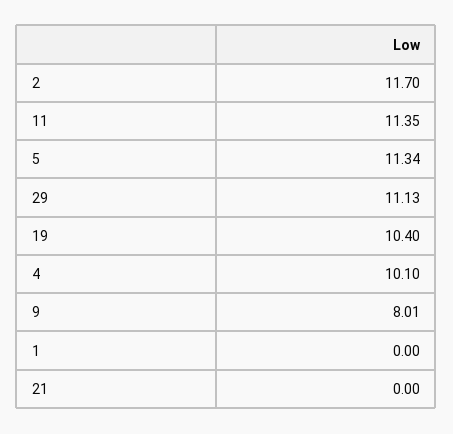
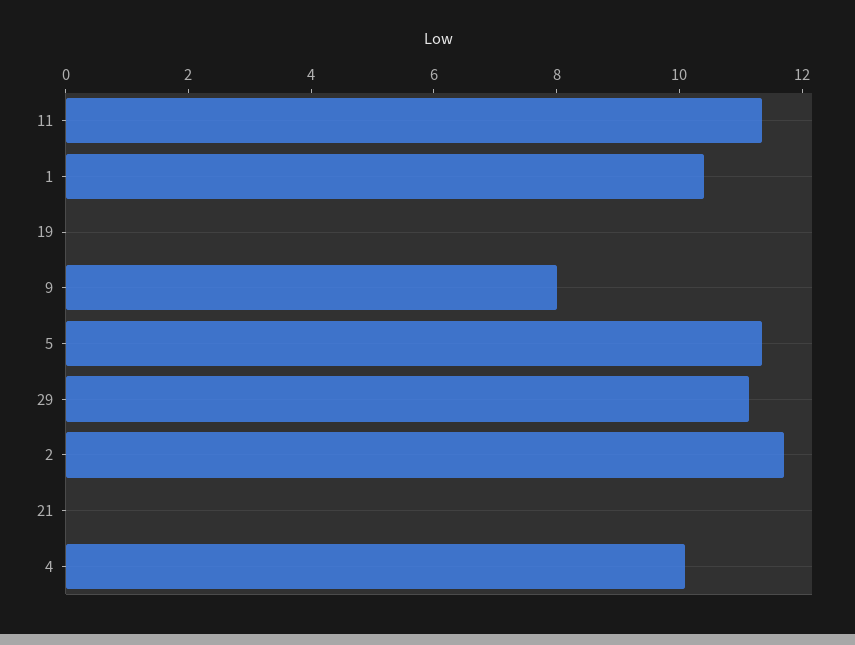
  {
    "2": 11.7,
    "11": 11.35,
    "5": 11.34,
    "29": 11.13,
-   "19": 10.4,
+   "19": 0,
    "4": 10.1,
    "9": 8.01,
-   "1": 0,
+   "1": 10.5,
    "21": 0
  }

